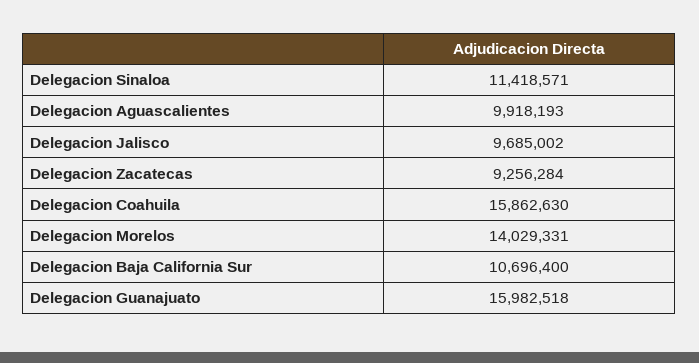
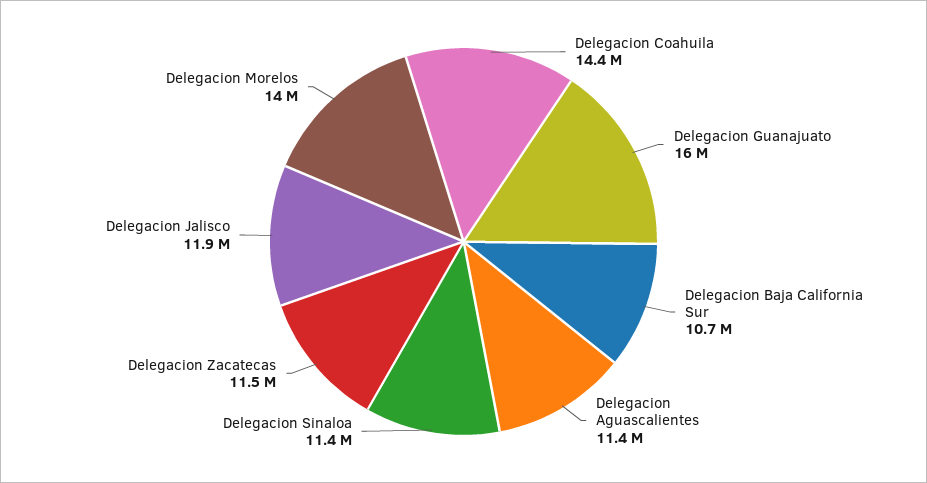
  {
    "Delegacion Sinaloa": 11418571,
-   "Delegacion Aguascalientes": 9918193,
+   "Delegacion Aguascalientes": 11400000,
-   "Delegacion Jalisco": 9685002,
+   "Delegacion Jalisco": 11900000,
-   "Delegacion Zacatecas": 9256284,
+   "Delegacion Zacatecas": 11500000,
-   "Delegacion Coahuila": 15862630,
+   "Delegacion Coahuila": 14400000,
    "Delegacion Morelos": 14029331,
    "Delegacion Baja California Sur": 10696400,
    "Delegacion Guanajuato": 15982518
  }

